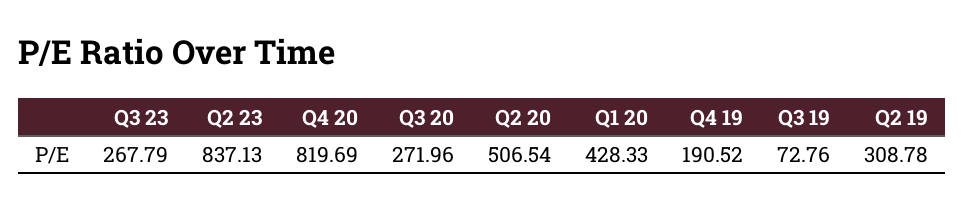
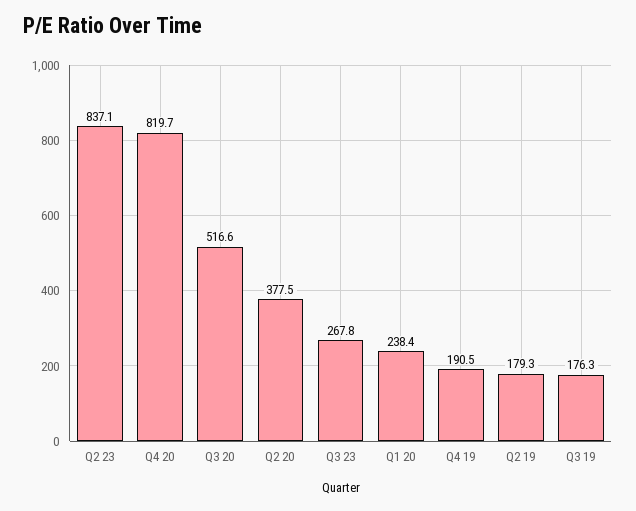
  {
    "Q3 23": 267.79,
    "Q2 23": 837.13,
    "Q4 20": 819.69,
-   "Q3 20": 271.96,
+   "Q3 20": 516.6,
-   "Q2 20": 506.54,
+   "Q2 20": 377.5,
-   "Q1 20": 428.33,
+   "Q1 20": 238.4,
    "Q4 19": 190.52,
-   "Q3 19": 72.76,
+   "Q3 19": 176.3,
-   "Q2 19": 308.78
+   "Q2 19": 179.3
  }

